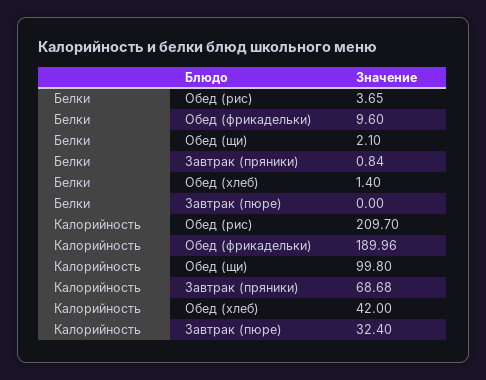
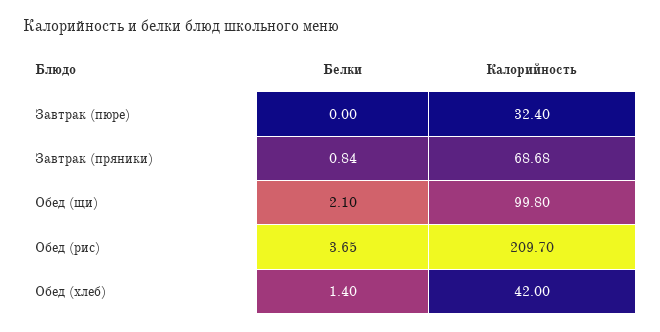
  {
    "Белки": {
      "Обед (рис)": 3.65,
-     "Обед (фрикадельки)": 9.6,
      "Обед (щи)": 2.1,
      "Завтрак (пряники)": 0.84,
      "Обед (хлеб)": 1.4,
      "Завтрак (пюре)": 0
    },
    "Калорийность": {
      "Обед (рис)": 209.7,
-     "Обед (фрикадельки)": 189.96,
      "Обед (щи)": 99.8,
      "Завтрак (пряники)": 68.68,
      "Обед (хлеб)": 42,
      "Завтрак (пюре)": 32.4
    }
  }

